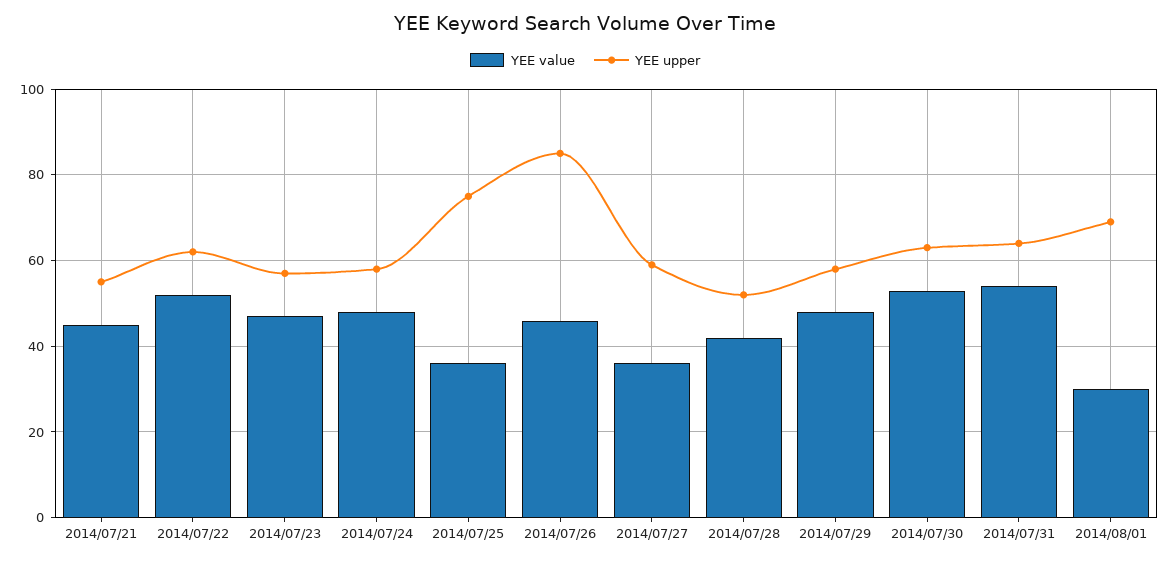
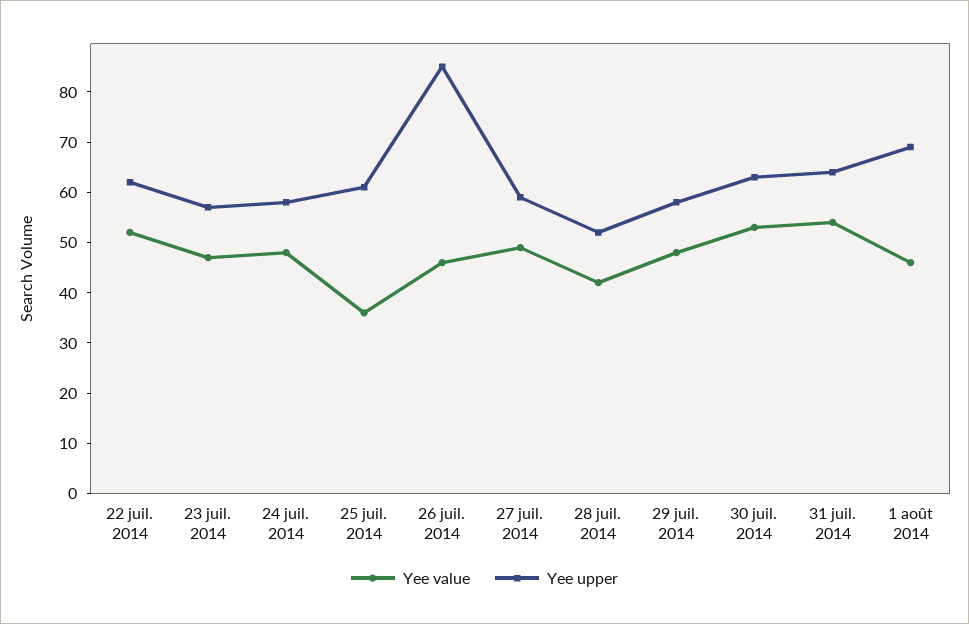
  {
    "YEE value": {
-     "2014/07/21": 45,
      "2014/07/22": 50,
      "2014/07/23": 45,
      "2014/07/24": 50,
      "2014/07/25": 35,
      "2014/07/26": 45,
-     "2014/07/27": 35,
+     "2014/07/27": 50,
      "2014/07/28": 40,
      "2014/07/29": 50,
      "2014/07/30": 55,
      "2014/07/31": 55,
-     "2014/08/01": 30
+     "2014/08/01": 45
    },
    "YEE upper": {
-     "2014/07/21": 55,
      "2014/07/22": 60,
      "2014/07/23": 55,
      "2014/07/24": 60,
-     "2014/07/25": 75,
+     "2014/07/25": 60,
      "2014/07/26": 85,
      "2014/07/27": 60,
      "2014/07/28": 50,
      "2014/07/29": 60,
      "2014/07/30": 65,
      "2014/07/31": 65,
      "2014/08/01": 70
    }
  }

